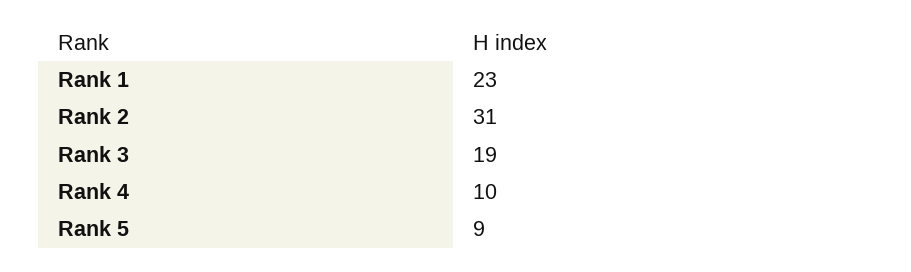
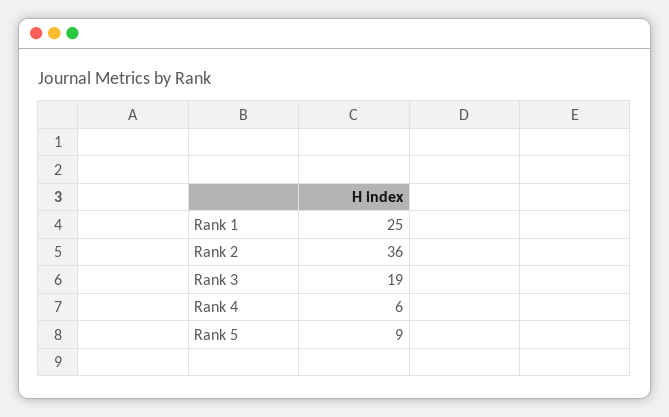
  {
-   "Rank 1": 23,
+   "Rank 1": 25,
-   "Rank 2": 31,
+   "Rank 2": 36,
    "Rank 3": 19,
-   "Rank 4": 10,
+   "Rank 4": 6,
    "Rank 5": 9
  }

